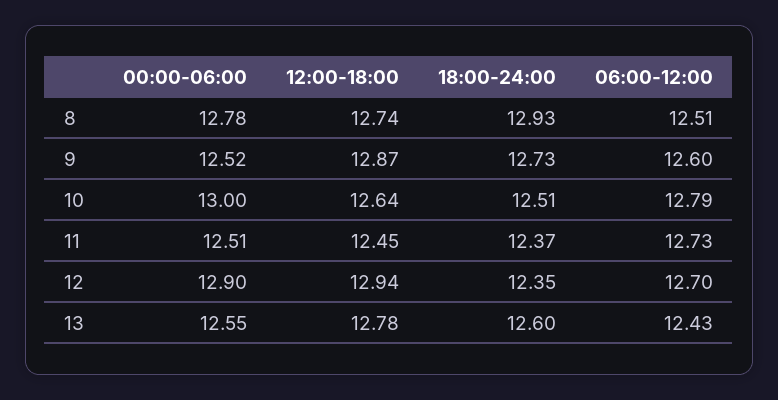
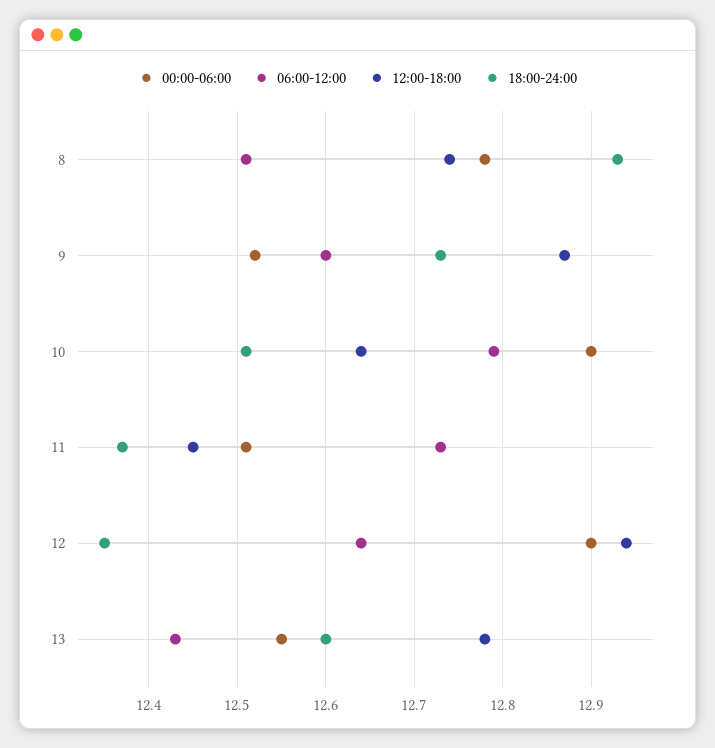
  {
    "00:00-06:00": {
      "8": 12.78,
      "9": 12.52,
-     "10": 13,
+     "10": 12.9,
      "11": 12.51,
      "12": 12.9,
      "13": 12.55
    },
    "12:00-18:00": {
      "8": 12.74,
      "9": 12.87,
      "10": 12.64,
      "11": 12.45,
      "12": 12.94,
      "13": 12.78
    },
    "18:00-24:00": {
      "8": 12.93,
      "9": 12.73,
      "10": 12.51,
      "11": 12.37,
      "12": 12.35,
      "13": 12.6
    },
    "06:00-12:00": {
      "8": 12.51,
      "9": 12.6,
      "10": 12.79,
      "11": 12.73,
-     "12": 12.7,
+     "12": 12.64,
      "13": 12.43
    }
  }

